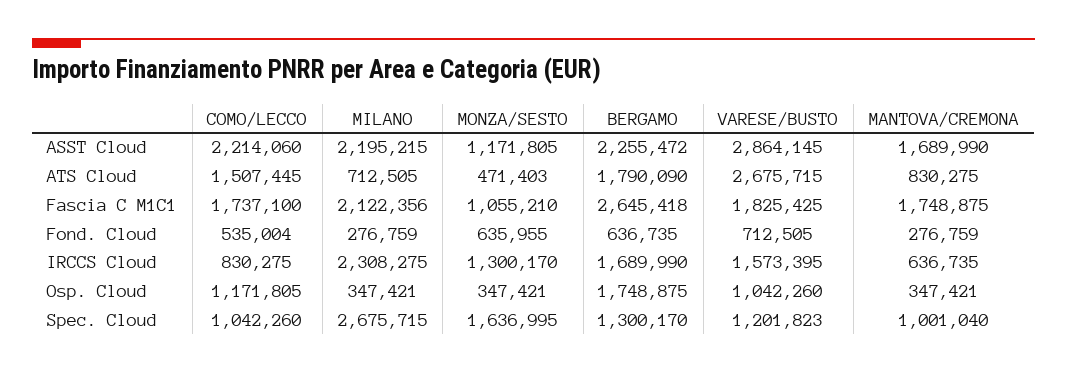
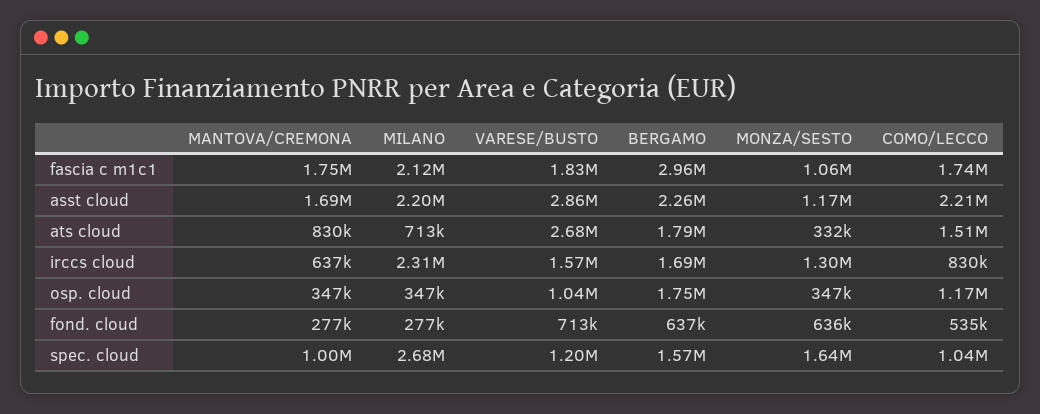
  {
    "COMO/LECCO": {
      "ASST Cloud": 2214060,
      "ATS Cloud": 1507445,
      "Fascia C M1C1": 1737100,
      "Fond. Cloud": 535004,
      "IRCCS Cloud": 830275,
      "Osp. Cloud": 1171805,
      "Spec. Cloud": 1042260
    },
    "MILANO": {
      "ASST Cloud": 2195215,
      "ATS Cloud": 712505,
      "Fascia C M1C1": 2122356,
      "Fond. Cloud": 276759,
      "IRCCS Cloud": 2308275,
      "Osp. Cloud": 347421,
      "Spec. Cloud": 2675715
    },
    "MONZA/SESTO": {
      "ASST Cloud": 1171805,
-     "ATS Cloud": 471403,
+     "ATS Cloud": 332000,
      "Fascia C M1C1": 1055210,
      "Fond. Cloud": 635955,
      "IRCCS Cloud": 1300170,
      "Osp. Cloud": 347421,
      "Spec. Cloud": 1636995
    },
    "BERGAMO": {
      "ASST Cloud": 2255472,
      "ATS Cloud": 1790090,
-     "Fascia C M1C1": 2645418,
+     "Fascia C M1C1": 2960000,
      "Fond. Cloud": 636735,
      "IRCCS Cloud": 1689990,
      "Osp. Cloud": 1748875,
-     "Spec. Cloud": 1300170
+     "Spec. Cloud": 1570000
    },
    "VARESE/BUSTO": {
      "ASST Cloud": 2864145,
      "ATS Cloud": 2675715,
      "Fascia C M1C1": 1825425,
      "Fond. Cloud": 712505,
      "IRCCS Cloud": 1573395,
      "Osp. Cloud": 1042260,
      "Spec. Cloud": 1201823
    },
    "MANTOVA/CREMONA": {
      "ASST Cloud": 1689990,
      "ATS Cloud": 830275,
      "Fascia C M1C1": 1748875,
      "Fond. Cloud": 276759,
      "IRCCS Cloud": 636735,
      "Osp. Cloud": 347421,
      "Spec. Cloud": 1001040
    }
  }

